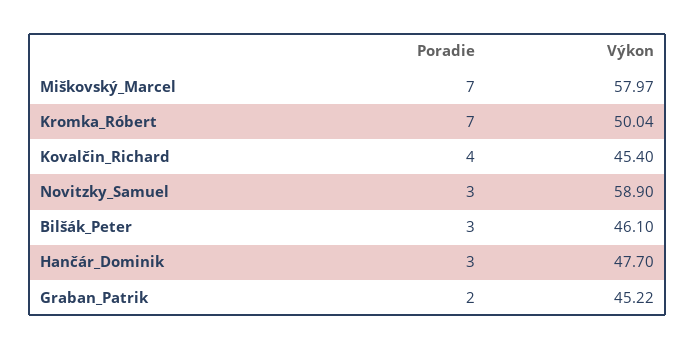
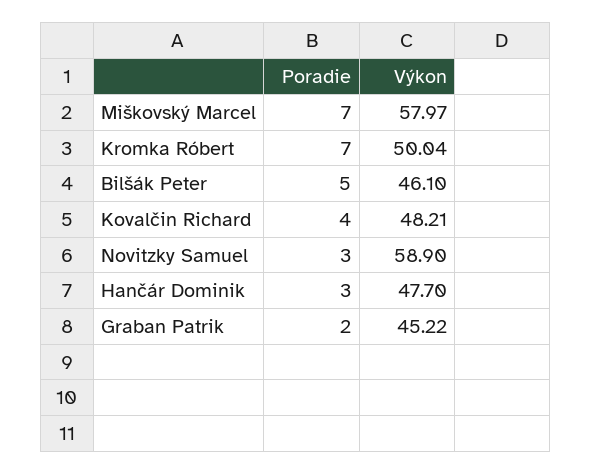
  {
    "Poradie": {
      "Miškovský_Marcel": 7,
      "Kromka_Róbert": 7,
      "Kovalčin_Richard": 4,
      "Novitzky_Samuel": 3,
-     "Bilšák_Peter": 3,
+     "Bilšák_Peter": 5,
      "Hančár_Dominik": 3,
      "Graban_Patrik": 2
    },
    "Výkon": {
      "Miškovský_Marcel": 57.97,
      "Kromka_Róbert": 50.04,
-     "Kovalčin_Richard": 45.4,
+     "Kovalčin_Richard": 48.21,
      "Novitzky_Samuel": 58.9,
      "Bilšák_Peter": 46.1,
      "Hančár_Dominik": 47.7,
      "Graban_Patrik": 45.22
    }
  }

